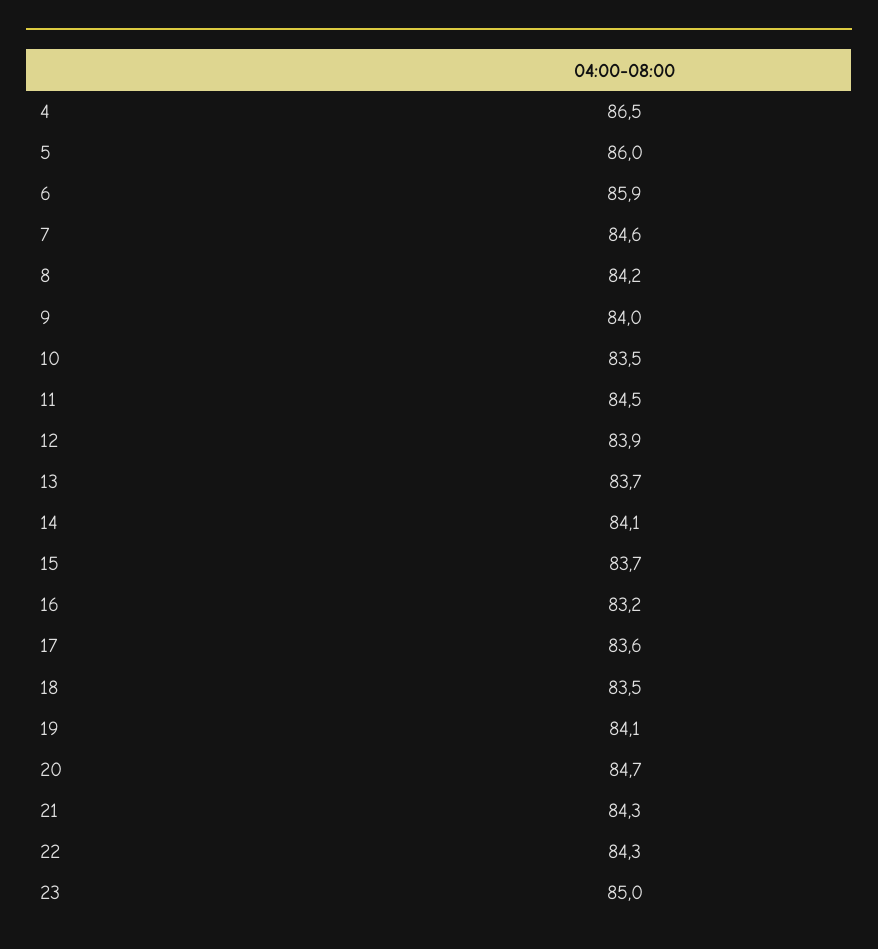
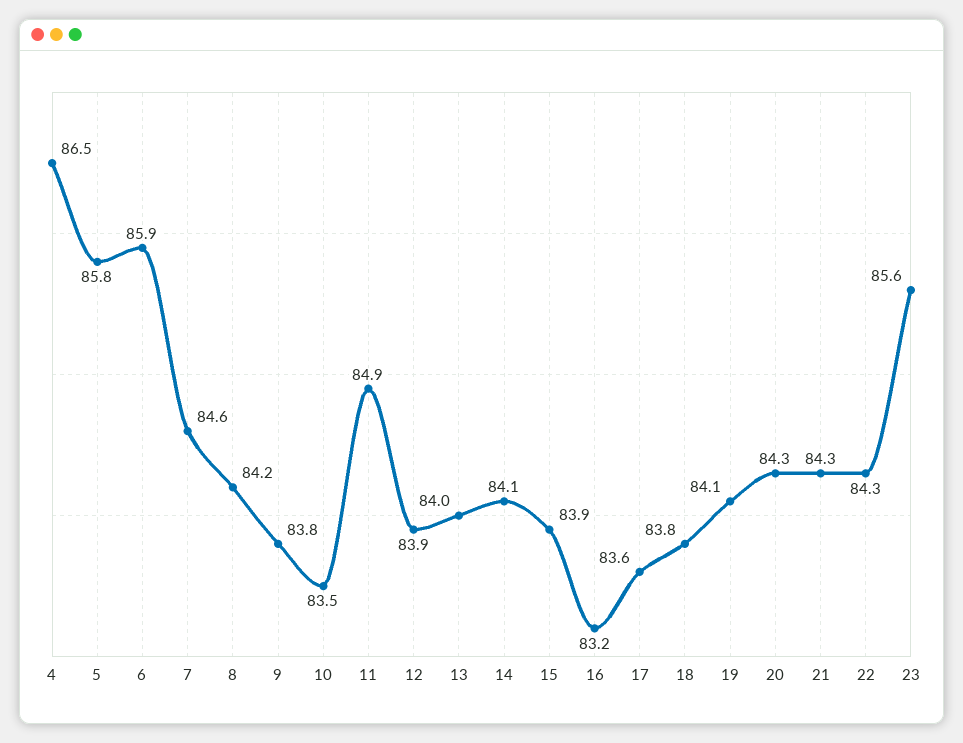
  {
    "4": 86.5,
-   "5": 86,
+   "5": 85.8,
    "6": 85.9,
    "7": 84.6,
    "8": 84.2,
-   "9": 84,
+   "9": 83.8,
    "10": 83.5,
-   "11": 84.5,
+   "11": 84.9,
    "12": 83.9,
-   "13": 83.7,
+   "13": 84,
    "14": 84.1,
-   "15": 83.7,
+   "15": 83.9,
    "16": 83.2,
    "17": 83.6,
-   "18": 83.5,
+   "18": 83.8,
    "19": 84.1,
-   "20": 84.7,
+   "20": 84.3,
    "21": 84.3,
    "22": 84.3,
-   "23": 85
+   "23": 85.6
  }

